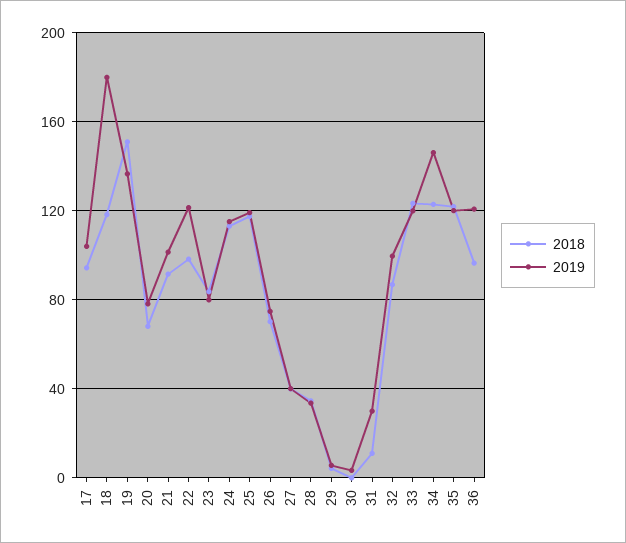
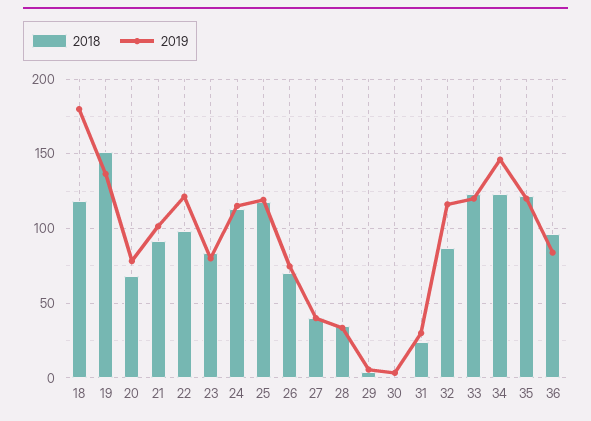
  {
    "2018": {
-     "17": 95,
      "18": 120,
      "19": 150,
      "20": 70,
      "21": 90,
      "22": 100,
      "23": 85,
      "24": 115,
      "25": 120,
      "26": 70,
      "27": 40,
      "28": 35,
      "29": 5,
      "30": 0,
-     "31": 10,
+     "31": 25,
      "32": 85,
      "33": 125,
      "34": 125,
      "35": 120,
      "36": 95
    },
    "2019": {
-     "17": 105,
      "18": 180,
      "19": 135,
      "20": 80,
      "21": 100,
      "22": 120,
      "23": 80,
      "24": 115,
      "25": 120,
      "26": 75,
      "27": 40,
      "28": 35,
      "29": 5,
      "30": 5,
      "31": 30,
-     "32": 100,
+     "32": 115,
      "33": 120,
      "34": 145,
      "35": 120,
-     "36": 120
+     "36": 85
    }
  }

